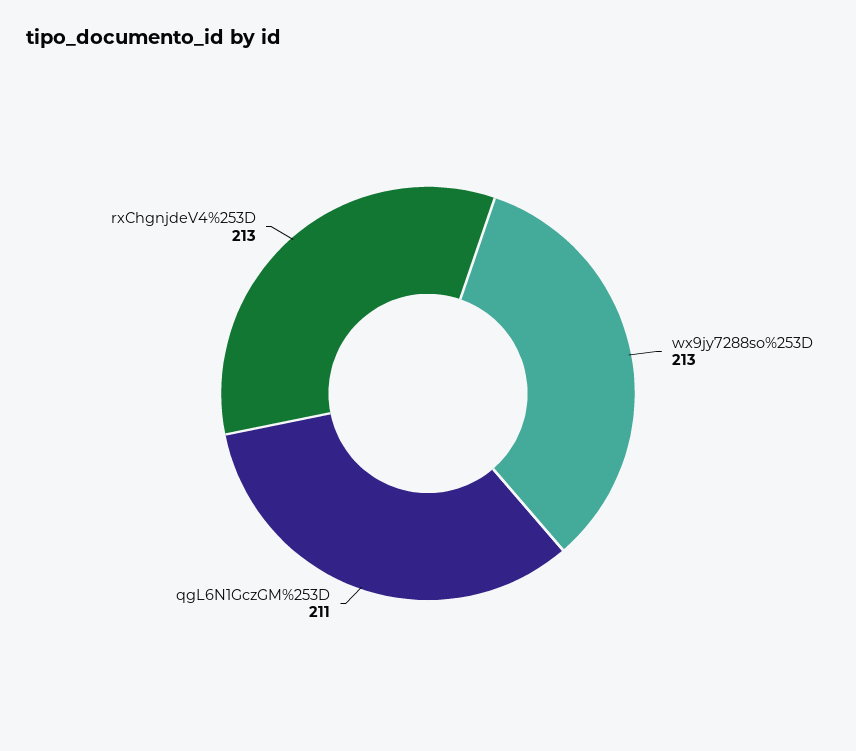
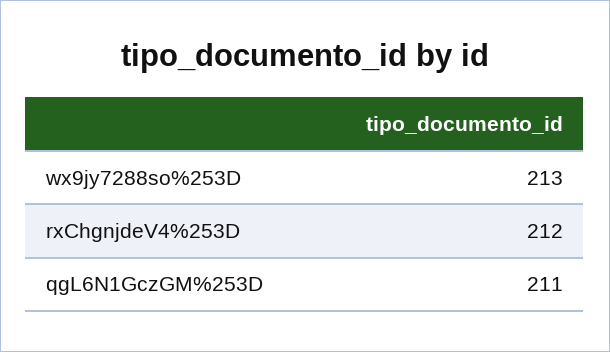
  {
    "wx9jy7288so%253D": 213,
    "qgL6N1GczGM%253D": 211,
-   "rxChgnjdeV4%253D": 213
+   "rxChgnjdeV4%253D": 212
  }

